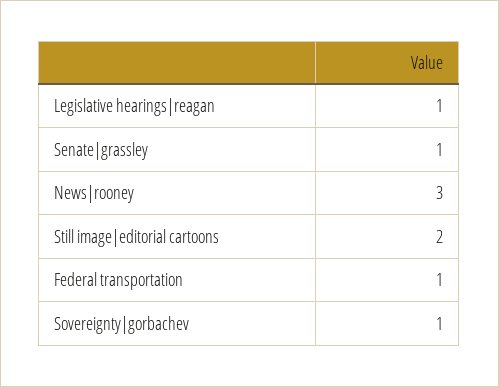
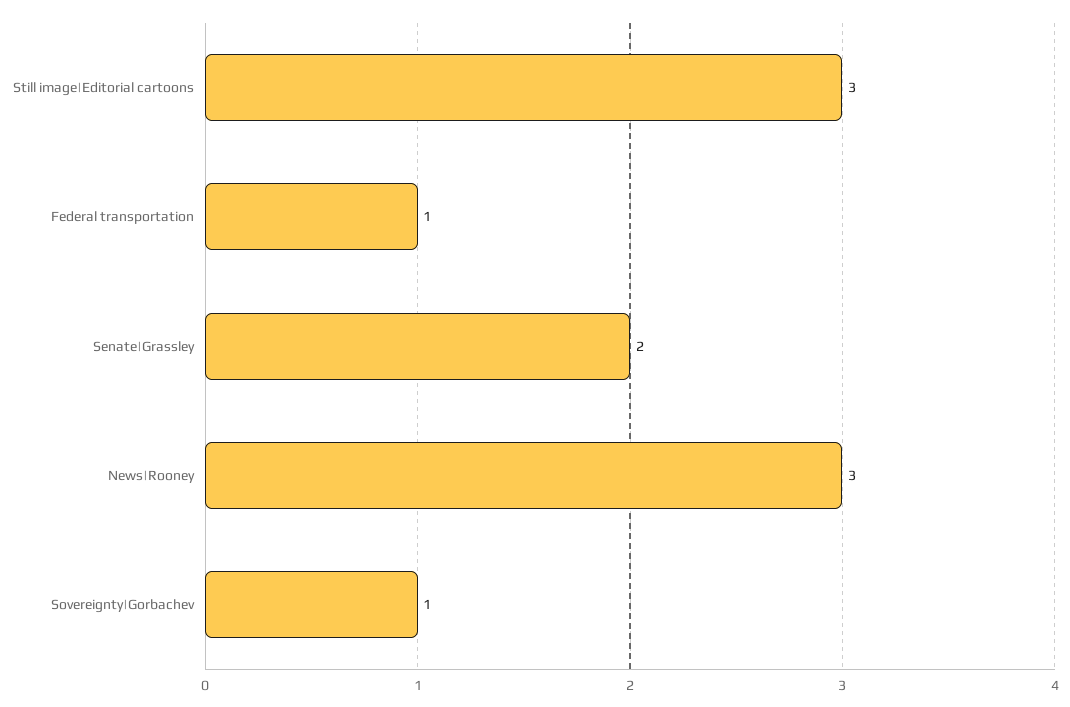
  {
-   "Legislative hearings|reagan": 1,
-   "Senate|grassley": 1,
+   "Senate|grassley": 2,
    "News|rooney": 3,
-   "Still image|editorial cartoons": 2,
+   "Still image|editorial cartoons": 3,
    "Federal transportation": 1,
    "Sovereignty|gorbachev": 1
  }

